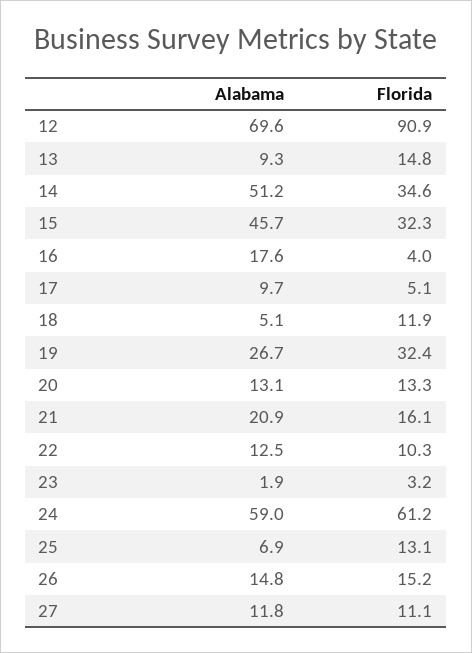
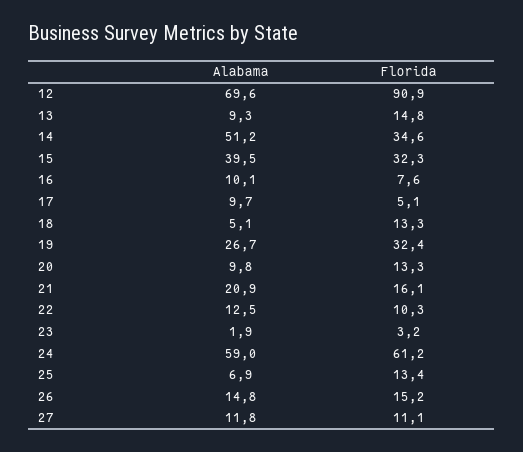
  {
    "Alabama": {
      "12": 69.6,
      "13": 9.3,
      "14": 51.2,
-     "15": 45.7,
+     "15": 39.5,
-     "16": 17.6,
+     "16": 10.1,
      "17": 9.7,
      "18": 5.1,
      "19": 26.7,
-     "20": 13.1,
+     "20": 9.8,
      "21": 20.9,
      "22": 12.5,
      "23": 1.9,
      "24": 59,
      "25": 6.9,
      "26": 14.8,
      "27": 11.8
    },
    "Florida": {
      "12": 90.9,
      "13": 14.8,
      "14": 34.6,
      "15": 32.3,
-     "16": 4,
+     "16": 7.6,
      "17": 5.1,
-     "18": 11.9,
+     "18": 13.3,
      "19": 32.4,
      "20": 13.3,
      "21": 16.1,
      "22": 10.3,
      "23": 3.2,
      "24": 61.2,
-     "25": 13.1,
+     "25": 13.4,
      "26": 15.2,
      "27": 11.1
    }
  }

